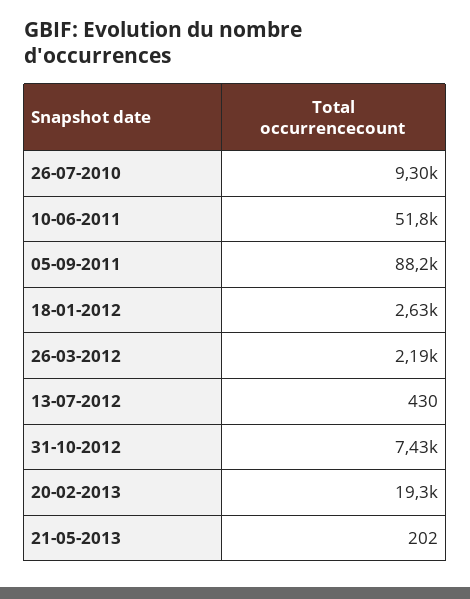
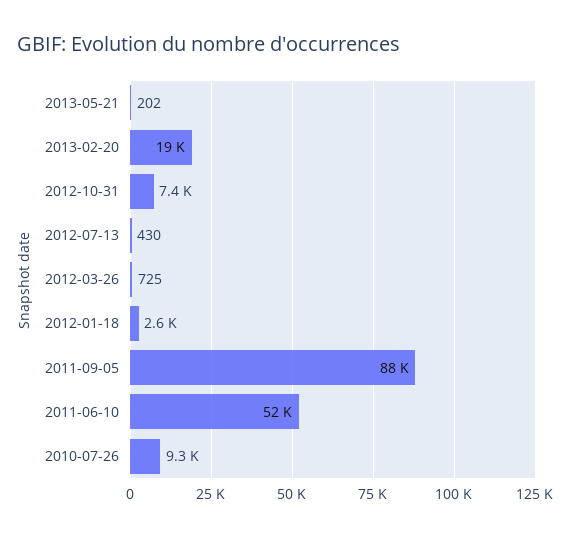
  {
    "26-07-2010": 9300,
    "10-06-2011": 51800,
    "05-09-2011": 88200,
    "18-01-2012": 2630,
-   "26-03-2012": 2190,
+   "26-03-2012": 725,
    "13-07-2012": 430,
    "31-10-2012": 7430,
    "20-02-2013": 19300,
    "21-05-2013": 202
  }

